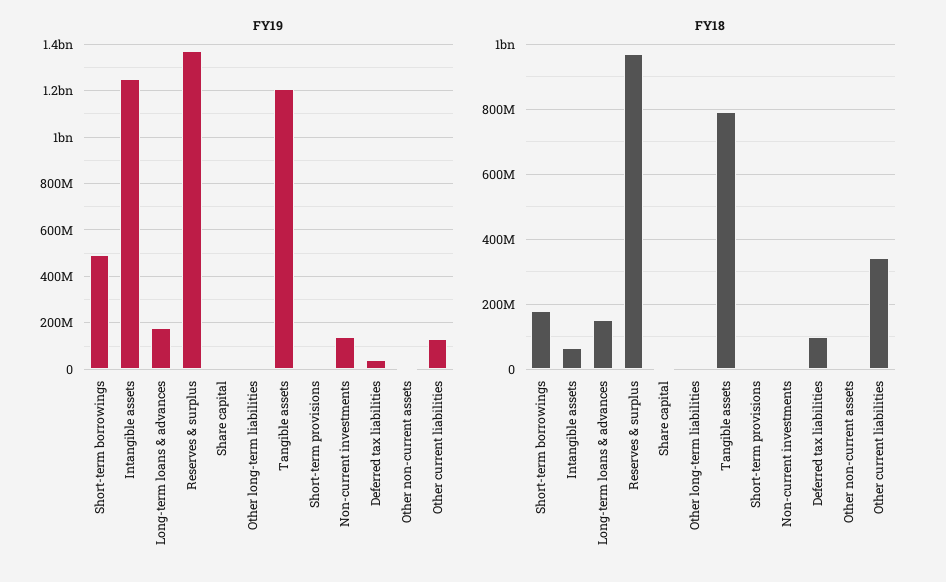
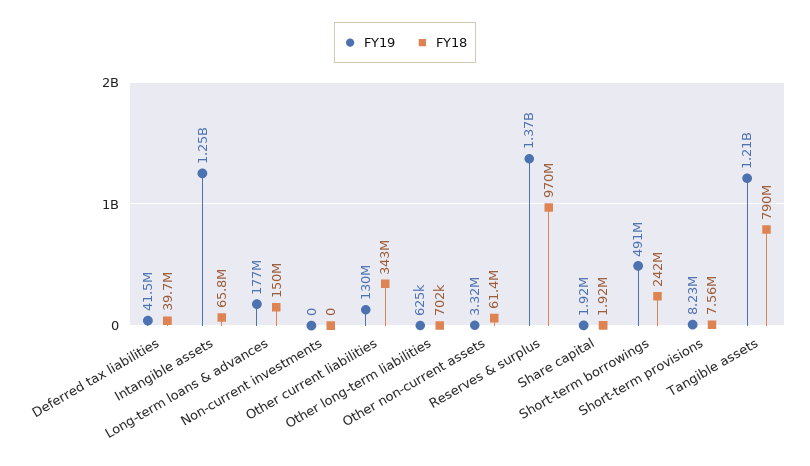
  {
    "FY19": {
      "Short-term borrowings": 491000000,
      "Intangible assets": 1250000000,
      "Long-term loans & advances": 177000000,
      "Reserves & surplus": 1370000000,
      "Share capital": 1920000,
      "Other long-term liabilities": 625000,
      "Tangible assets": 1210000000,
      "Short-term provisions": 8230000,
-     "Non-current investments": 150000000,
+     "Non-current investments": 0,
      "Deferred tax liabilities": 41500000,
      "Other non-current assets": 3320000,
      "Other current liabilities": 130000000
    },
    "FY18": {
-     "Short-term borrowings": 180000000,
+     "Short-term borrowings": 242000000,
      "Intangible assets": 65800000,
      "Long-term loans & advances": 150000000,
      "Reserves & surplus": 970000000,
      "Share capital": 1920000,
      "Other long-term liabilities": 702000,
      "Tangible assets": 790000000,
      "Short-term provisions": 7560000,
      "Non-current investments": 0,
-     "Deferred tax liabilities": 100000000,
+     "Deferred tax liabilities": 39700000,
-     "Other non-current assets": 0,
+     "Other non-current assets": 61400000,
      "Other current liabilities": 343000000
    }
  }

